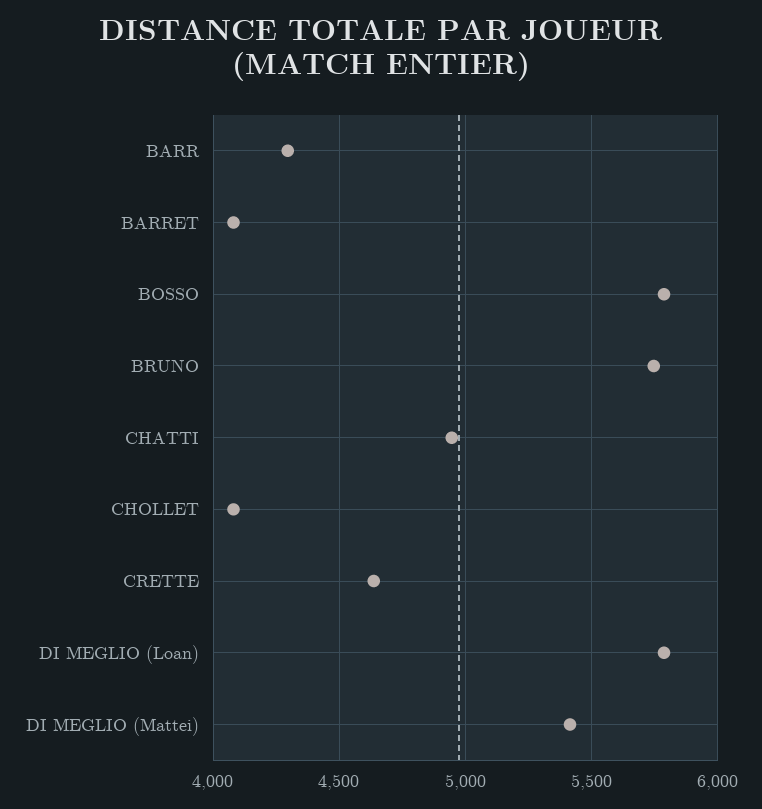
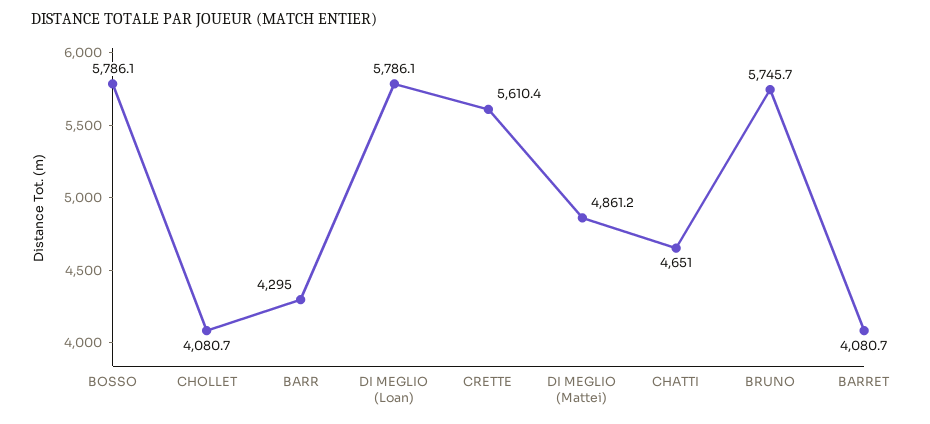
  {
    "BARR": 4295,
    "BARRET": 4080.7,
    "BOSSO": 5786.1,
    "BRUNO": 5745.7,
-   "CHATTI": 4950,
+   "CHATTI": 4651,
    "CHOLLET": 4080.7,
-   "CRETTE": 4650,
+   "CRETTE": 5610.4,
    "DI MEGLIO (Loan)": 5786.1,
-   "DI MEGLIO (Mattei)": 5400
+   "DI MEGLIO (Mattei)": 4861.2
  }

